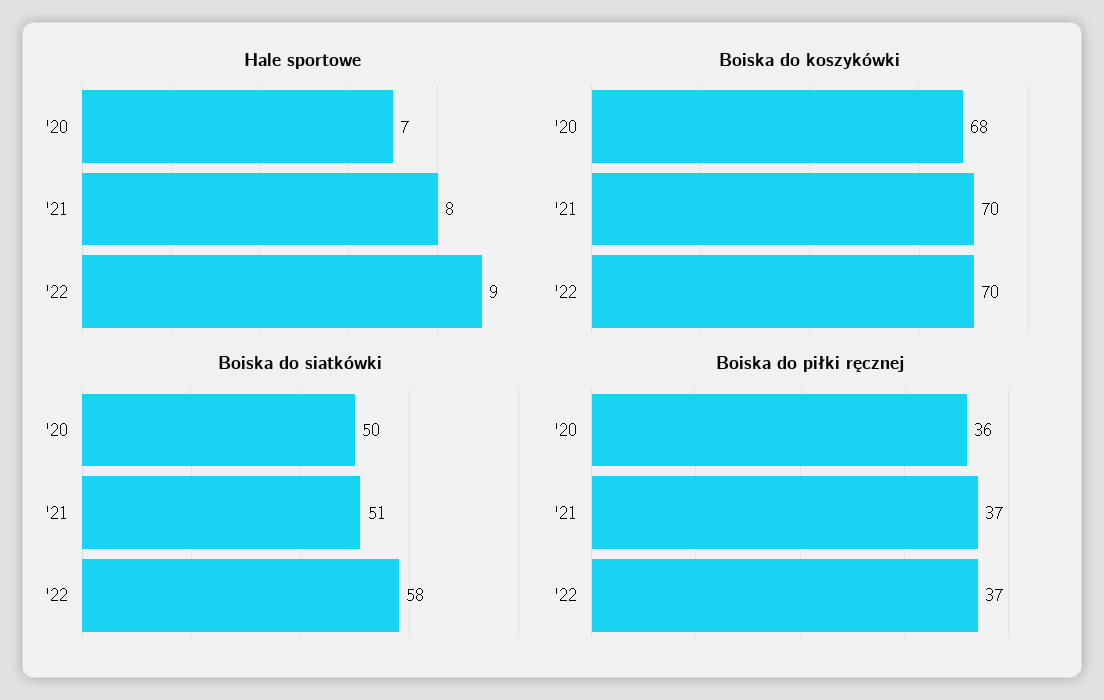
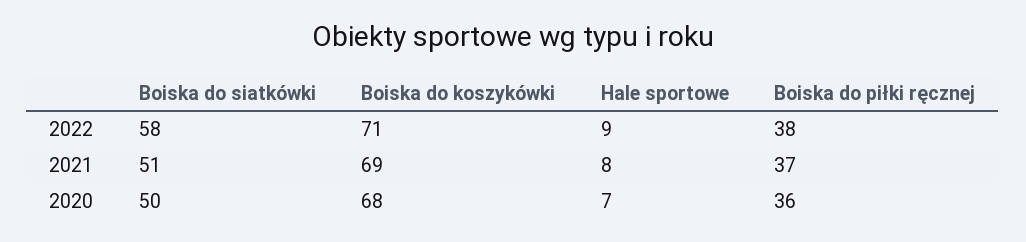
  {
    "Hale sportowe": {
      "'20": 7,
      "'21": 8,
      "'22": 9
    },
    "Boiska do koszykówki": {
      "'20": 68,
-     "'21": 70,
+     "'21": 69,
-     "'22": 70
+     "'22": 71
    },
    "Boiska do siatkówki": {
      "'20": 50,
      "'21": 51,
      "'22": 58
    },
    "Boiska do piłki ręcznej": {
      "'20": 36,
      "'21": 37,
-     "'22": 37
+     "'22": 38
    }
  }

